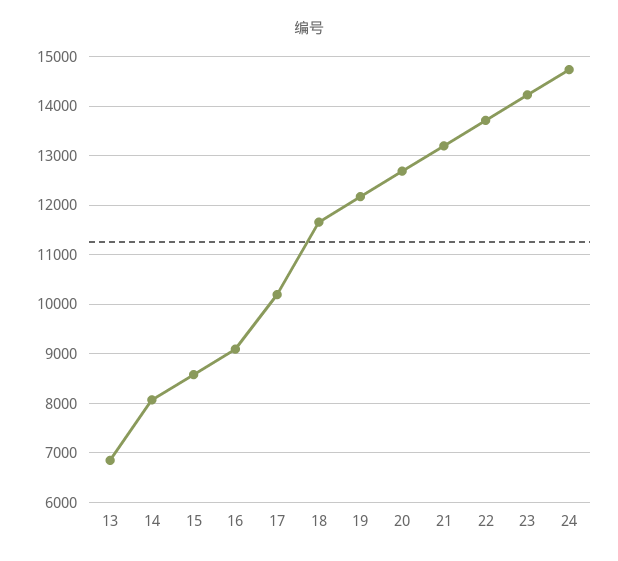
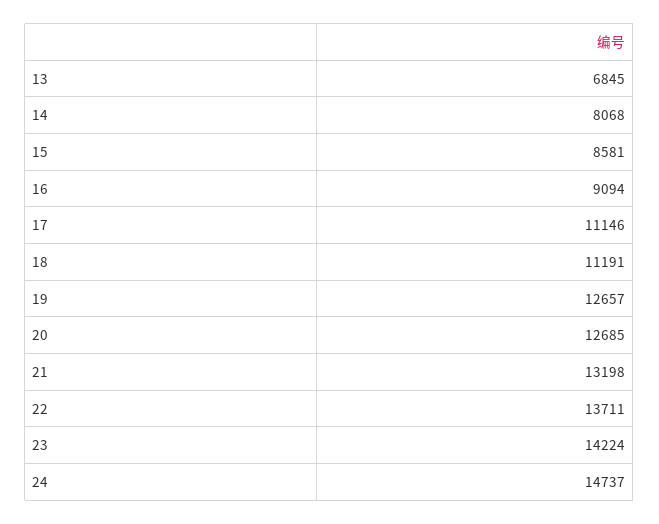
  {
    "13": 6845,
    "14": 8068,
    "15": 8581,
    "16": 9094,
-   "17": 10200,
+   "17": 11146,
-   "18": 11600,
+   "18": 11191,
-   "19": 12200,
+   "19": 12657,
    "20": 12685,
    "21": 13198,
    "22": 13711,
    "23": 14224,
    "24": 14737
  }

